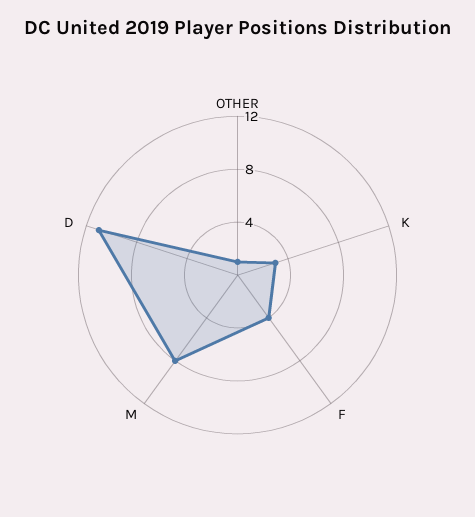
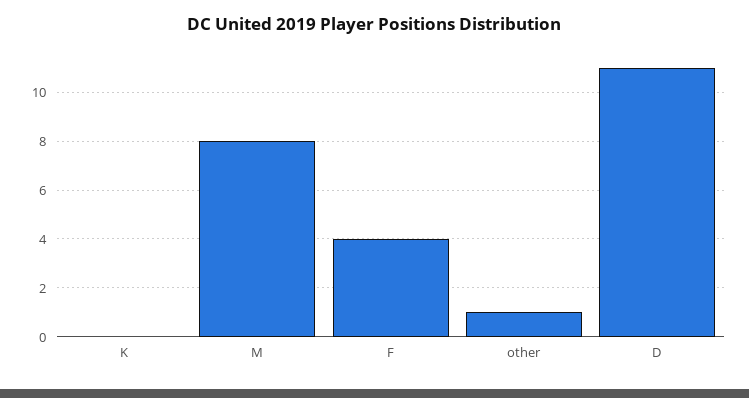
  {
    "OTHER": 1,
-   "K": 3,
+   "K": 0,
    "F": 4,
    "M": 8,
    "D": 11
  }

